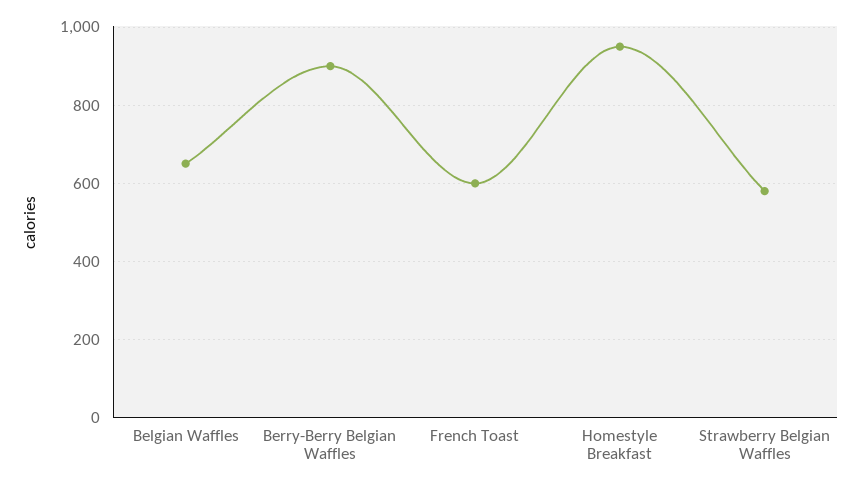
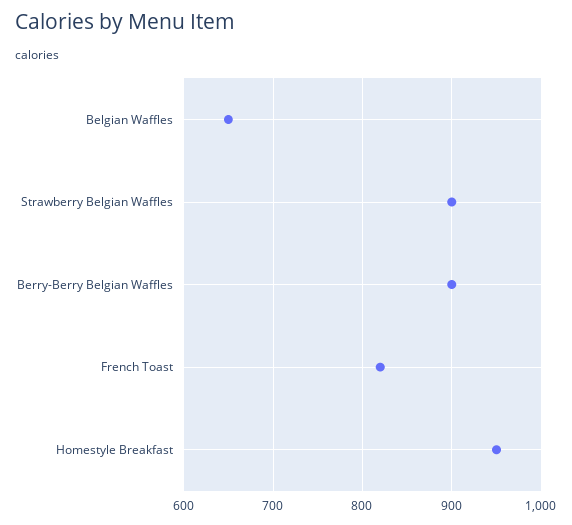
  {
    "Belgian Waffles": 650,
    "Berry-Berry Belgian Waffles": 900,
-   "French Toast": 600,
+   "French Toast": 820,
    "Homestyle Breakfast": 950,
-   "Strawberry Belgian Waffles": 580
+   "Strawberry Belgian Waffles": 900
  }

